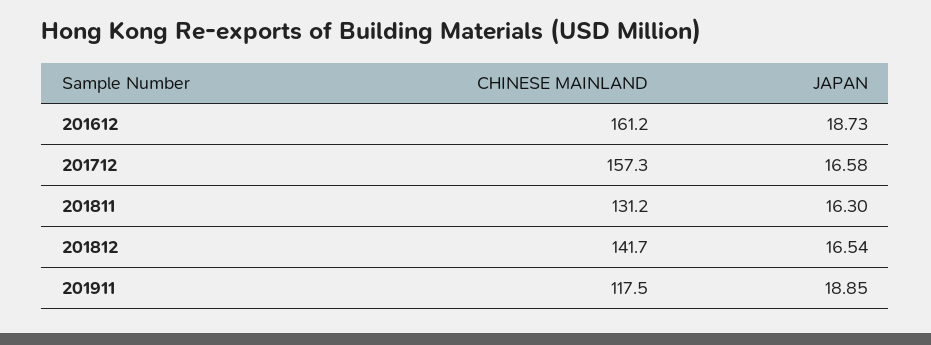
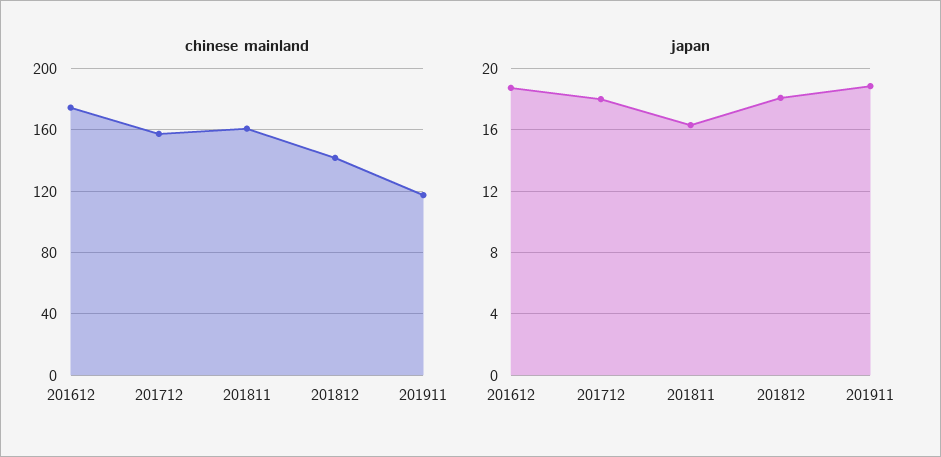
  {
    "CHINESE MAINLAND": {
-     "201612": 161.2,
+     "201612": 175,
      "201712": 157.3,
-     "201811": 131.2,
+     "201811": 160,
      "201812": 141.7,
      "201911": 117.5
    },
    "JAPAN": {
      "201612": 18.73,
-     "201712": 16.58,
+     "201712": 18,
      "201811": 16.3,
-     "201812": 16.54,
+     "201812": 18,
      "201911": 18.85
    }
  }

